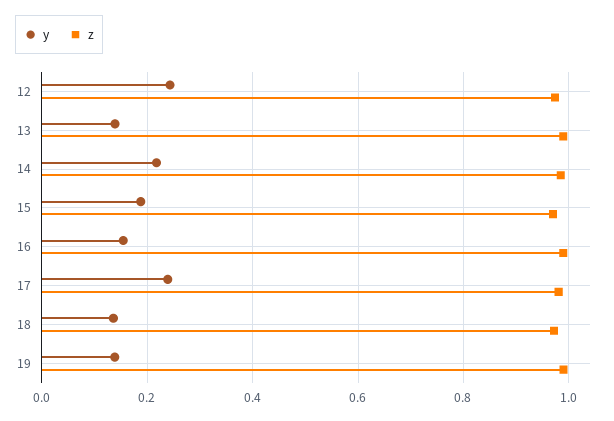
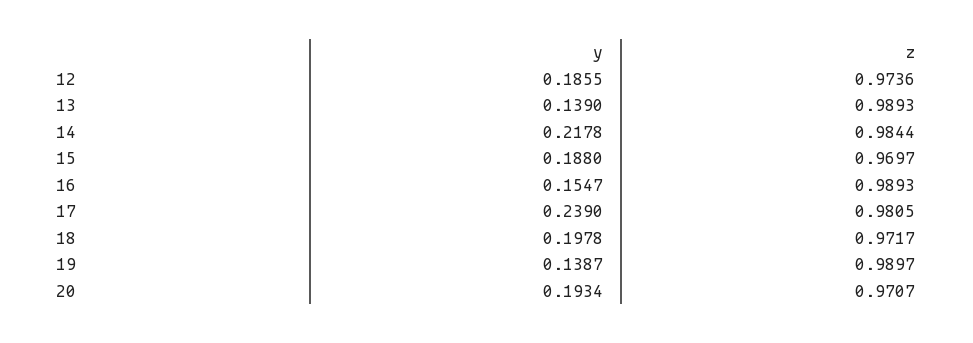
  {
    "y": {
-     "12": 0.24,
+     "12": 0.1855,
      "13": 0.139,
      "14": 0.2178,
      "15": 0.188,
      "16": 0.1547,
      "17": 0.239,
-     "18": 0.14,
+     "18": 0.1978,
-     "19": 0.1387
+     "19": 0.1387,
+     "20": 0.1934
    },
    "z": {
      "12": 0.9736,
      "13": 0.9893,
      "14": 0.9844,
      "15": 0.9697,
      "16": 0.9893,
      "17": 0.9805,
      "18": 0.9717,
-     "19": 0.9897
+     "19": 0.9897,
+     "20": 0.9707
    }
  }

